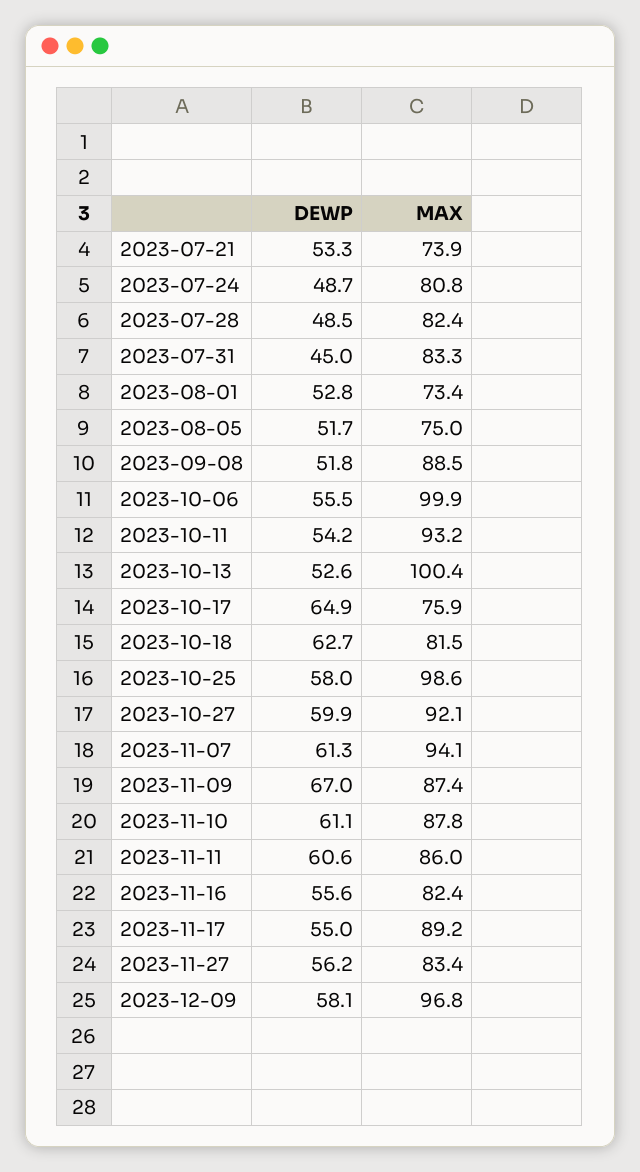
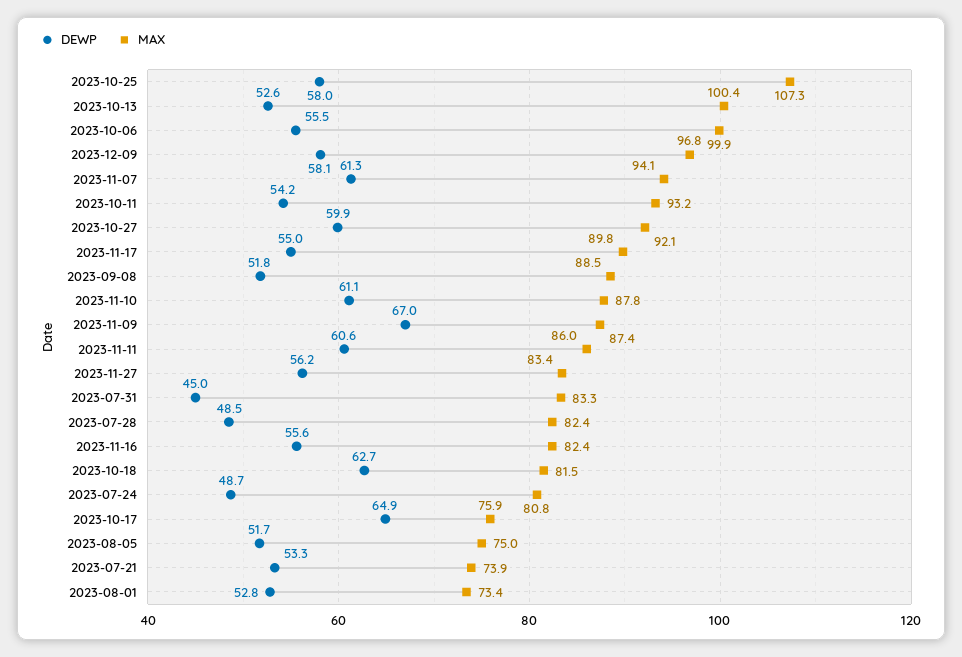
  {
    "DEWP": {
      "2023-07-21": 53.3,
      "2023-07-24": 48.7,
      "2023-07-28": 48.5,
      "2023-07-31": 45,
      "2023-08-01": 52.8,
      "2023-08-05": 51.7,
      "2023-09-08": 51.8,
      "2023-10-06": 55.5,
      "2023-10-11": 54.2,
      "2023-10-13": 52.6,
      "2023-10-17": 64.9,
      "2023-10-18": 62.7,
      "2023-10-25": 58,
      "2023-10-27": 59.9,
      "2023-11-07": 61.3,
      "2023-11-09": 67,
      "2023-11-10": 61.1,
      "2023-11-11": 60.6,
      "2023-11-16": 55.6,
      "2023-11-17": 55,
      "2023-11-27": 56.2,
      "2023-12-09": 58.1
    },
    "MAX": {
      "2023-07-21": 73.9,
      "2023-07-24": 80.8,
      "2023-07-28": 82.4,
      "2023-07-31": 83.3,
      "2023-08-01": 73.4,
      "2023-08-05": 75,
      "2023-09-08": 88.5,
      "2023-10-06": 99.9,
      "2023-10-11": 93.2,
      "2023-10-13": 100.4,
      "2023-10-17": 75.9,
      "2023-10-18": 81.5,
-     "2023-10-25": 98.6,
+     "2023-10-25": 107.3,
      "2023-10-27": 92.1,
      "2023-11-07": 94.1,
      "2023-11-09": 87.4,
      "2023-11-10": 87.8,
      "2023-11-11": 86,
      "2023-11-16": 82.4,
-     "2023-11-17": 89.2,
+     "2023-11-17": 89.8,
      "2023-11-27": 83.4,
      "2023-12-09": 96.8
    }
  }

